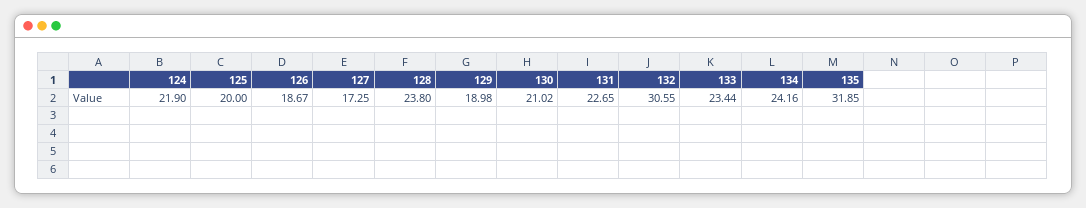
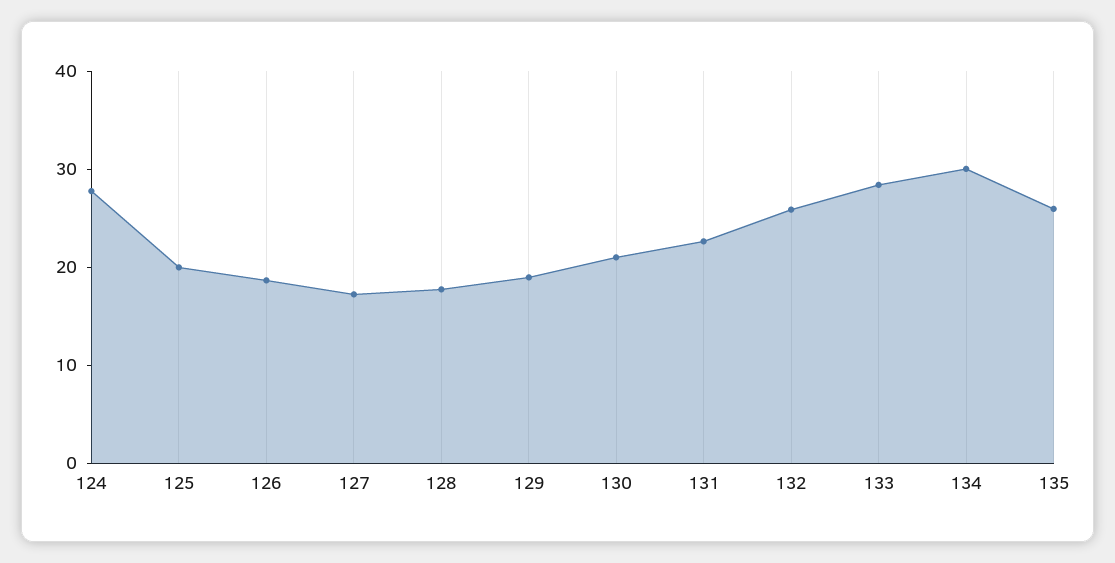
  {
-   "124": 21.9,
+   "124": 28,
    "125": 20,
    "126": 18.67,
    "127": 17.25,
-   "128": 23.8,
+   "128": 18,
    "129": 18.98,
    "130": 21.02,
    "131": 22.65,
-   "132": 30.55,
+   "132": 26,
-   "133": 23.44,
+   "133": 28,
-   "134": 24.16,
+   "134": 30,
-   "135": 31.85
+   "135": 26
  }

